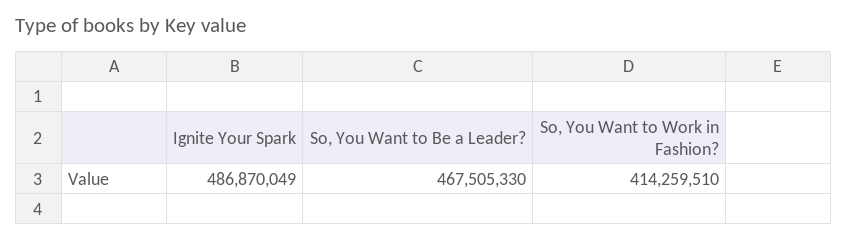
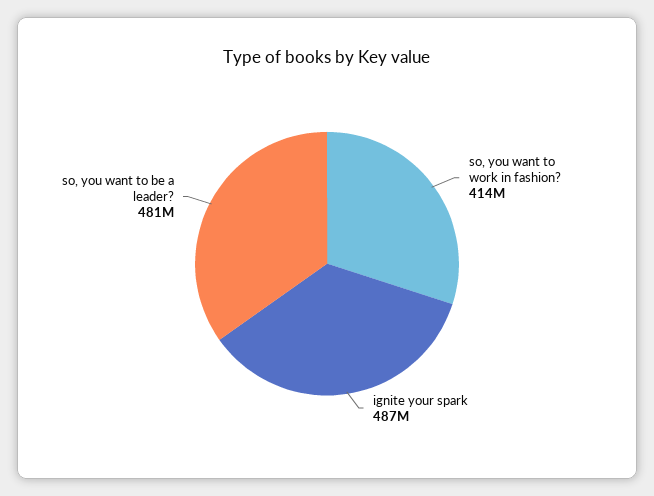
  {
    "Ignite Your Spark": 486870049,
-   "So, You Want to Be a Leader?": 467505330,
+   "So, You Want to Be a Leader?": 481000000,
    "So, You Want to Work in Fashion?": 414259510
  }

